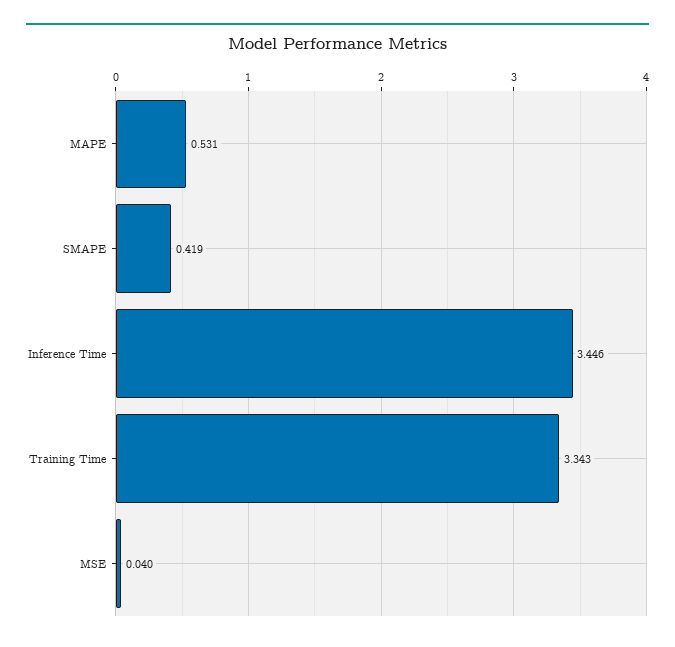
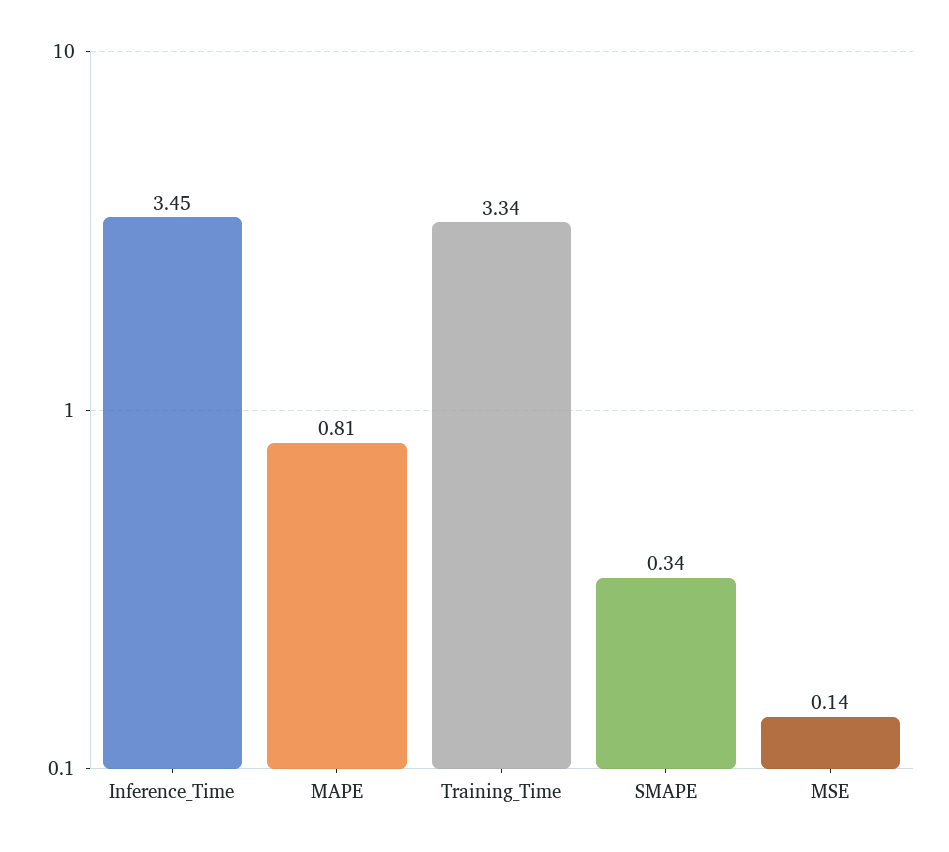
  {
-   "MAPE": 0.531,
+   "MAPE": 0.81,
-   "SMAPE": 0.419,
+   "SMAPE": 0.34,
    "Inference Time": 3.446,
    "Training Time": 3.343,
-   "MSE": 0.04
+   "MSE": 0.14
  }

